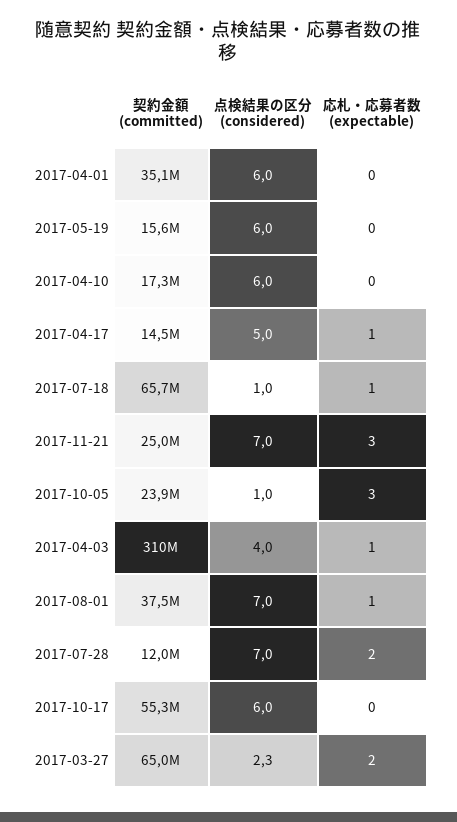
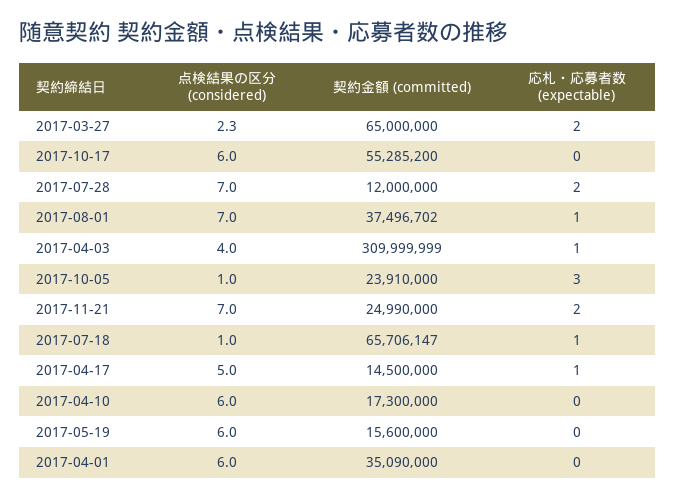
  {
    "契約金額 (committed)": {
      "2017-04-01": 35090000,
      "2017-05-19": 15600000,
      "2017-04-10": 17300000,
      "2017-04-17": 14500000,
      "2017-07-18": 65706147,
      "2017-11-21": 24990000,
      "2017-10-05": 23910000,
      "2017-04-03": 309999999,
      "2017-08-01": 37496702,
      "2017-07-28": 12000000,
      "2017-10-17": 55285200,
      "2017-03-27": 65000000
    },
    "点検結果の区分 (considered)": {
      "2017-04-01": 6,
      "2017-05-19": 6,
      "2017-04-10": 6,
      "2017-04-17": 5,
      "2017-07-18": 1,
      "2017-11-21": 7,
      "2017-10-05": 1,
      "2017-04-03": 4,
      "2017-08-01": 7,
      "2017-07-28": 7,
      "2017-10-17": 6,
      "2017-03-27": 2.3
    },
    "応札・応募者数 (expectable)": {
      "2017-04-01": 0,
      "2017-05-19": 0,
      "2017-04-10": 0,
      "2017-04-17": 1,
      "2017-07-18": 1,
-     "2017-11-21": 3,
+     "2017-11-21": 2,
      "2017-10-05": 3,
      "2017-04-03": 1,
      "2017-08-01": 1,
      "2017-07-28": 2,
      "2017-10-17": 0,
      "2017-03-27": 2
    }
  }

